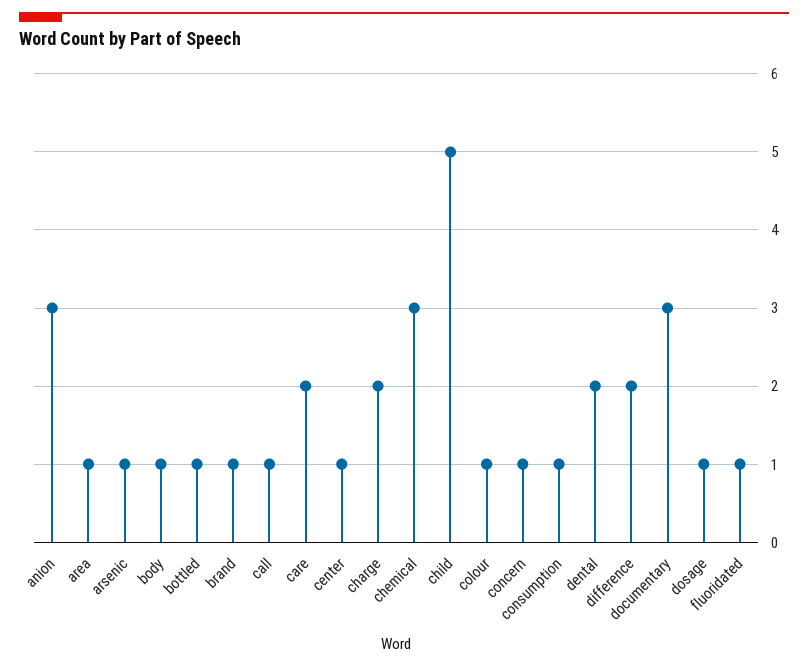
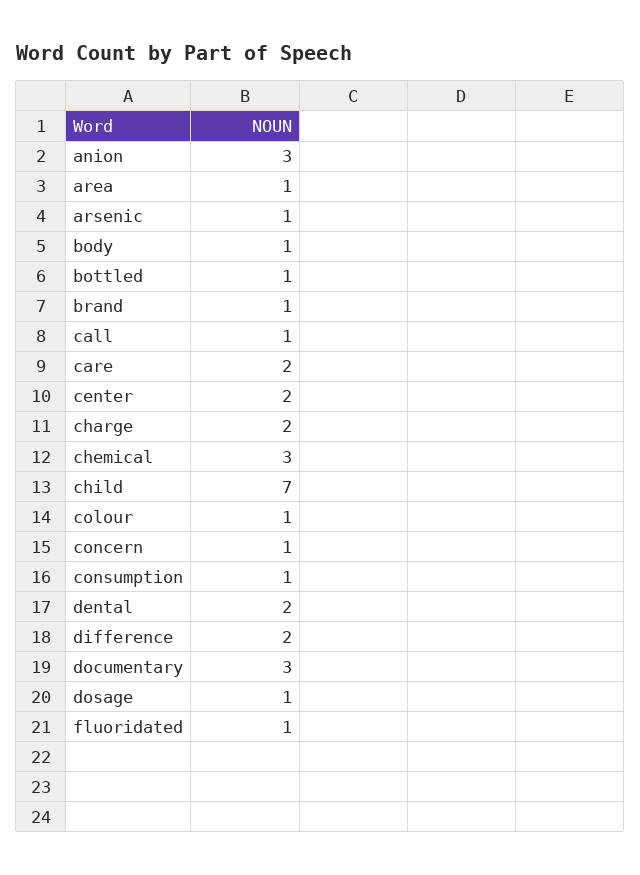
  {
    "anion": 3,
    "area": 1,
    "arsenic": 1,
    "body": 1,
    "bottled": 1,
    "brand": 1,
    "call": 1,
    "care": 2,
-   "center": 1,
+   "center": 2,
    "charge": 2,
    "chemical": 3,
-   "child": 5,
+   "child": 7,
    "colour": 1,
    "concern": 1,
    "consumption": 1,
    "dental": 2,
    "difference": 2,
    "documentary": 3,
    "dosage": 1,
    "fluoridated": 1
  }

